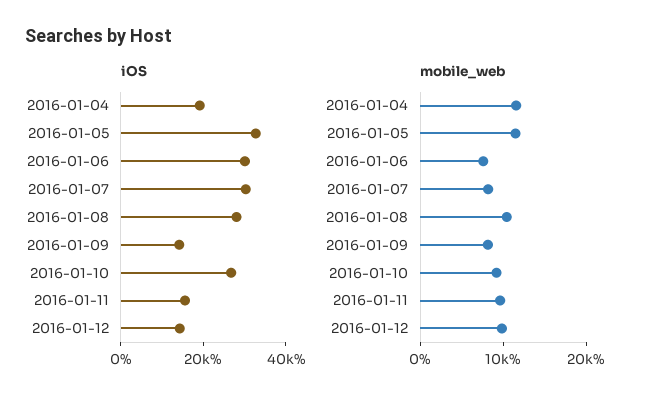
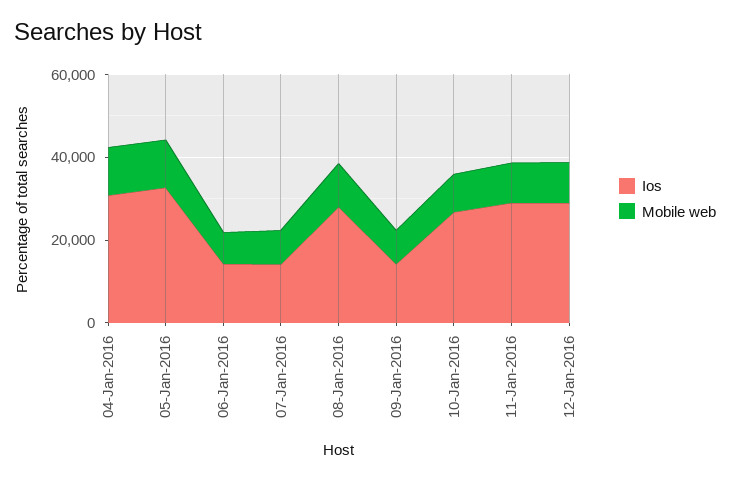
  {
    "iOS": {
-     "2016-01-04": 20000,
+     "2016-01-04": 30000,
      "2016-01-05": 35000,
-     "2016-01-06": 30000,
+     "2016-01-06": 15000,
-     "2016-01-07": 30000,
+     "2016-01-07": 15000,
      "2016-01-08": 30000,
      "2016-01-09": 15000,
      "2016-01-10": 25000,
-     "2016-01-11": 15000,
+     "2016-01-11": 30000,
-     "2016-01-12": 15000
+     "2016-01-12": 30000
    },
    "mobile_web": {
      "2016-01-04": 12000,
      "2016-01-05": 12000,
      "2016-01-06": 8000,
      "2016-01-07": 8000,
      "2016-01-08": 10000,
      "2016-01-09": 8000,
      "2016-01-10": 10000,
      "2016-01-11": 10000,
      "2016-01-12": 10000
    }
  }

